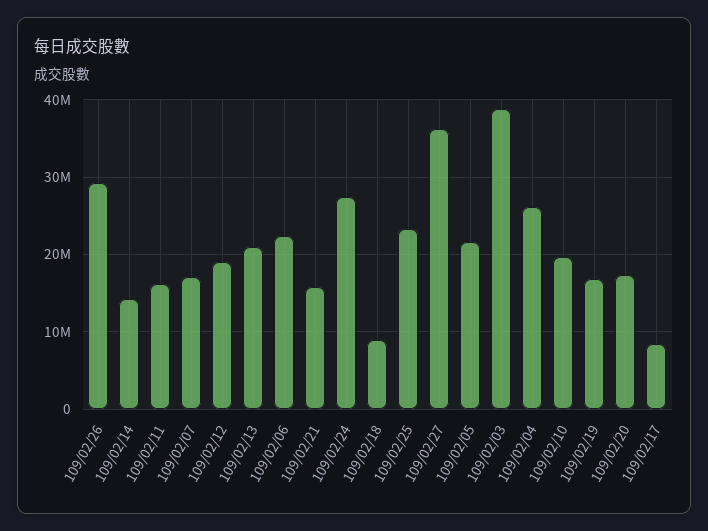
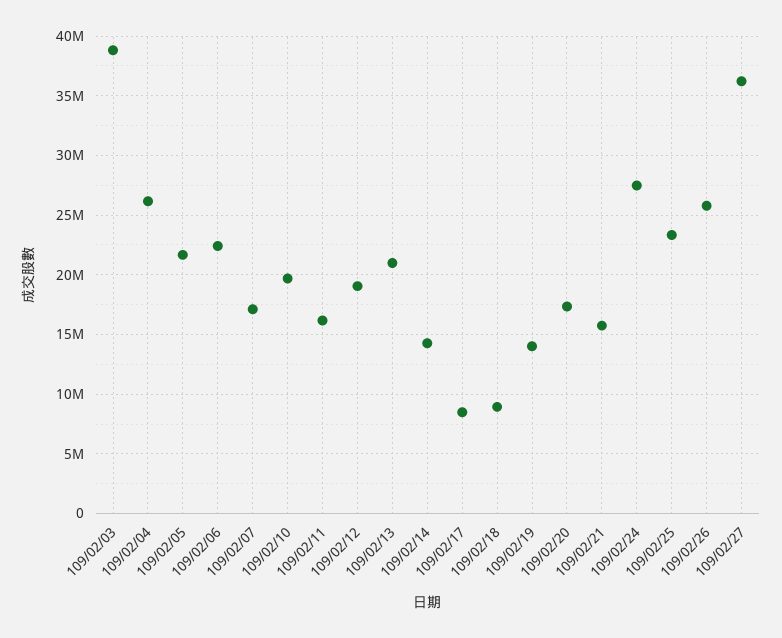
  {
-   "109/02/26": 29000000,
+   "109/02/26": 26000000,
    "109/02/14": 14000000,
    "109/02/11": 16000000,
    "109/02/07": 17000000,
    "109/02/12": 19000000,
    "109/02/13": 21000000,
    "109/02/06": 22000000,
    "109/02/21": 16000000,
    "109/02/24": 27000000,
    "109/02/18": 9000000,
    "109/02/25": 23000000,
    "109/02/27": 36000000,
    "109/02/05": 22000000,
    "109/02/03": 39000000,
    "109/02/04": 26000000,
    "109/02/10": 20000000,
-   "109/02/19": 17000000,
+   "109/02/19": 14000000,
    "109/02/20": 17000000,
    "109/02/17": 8000000
  }

